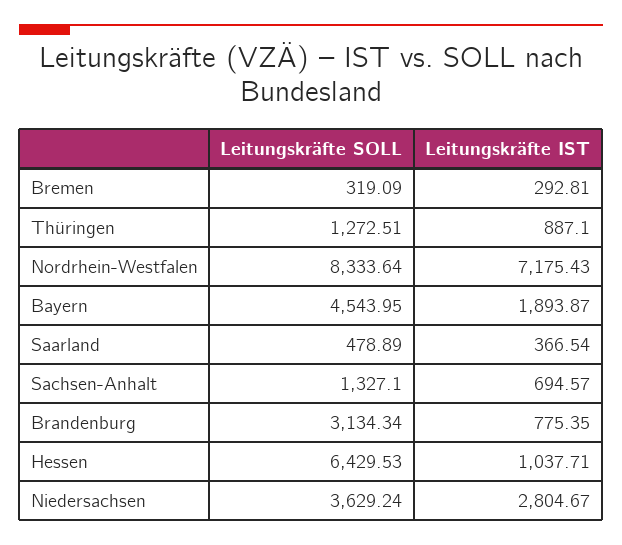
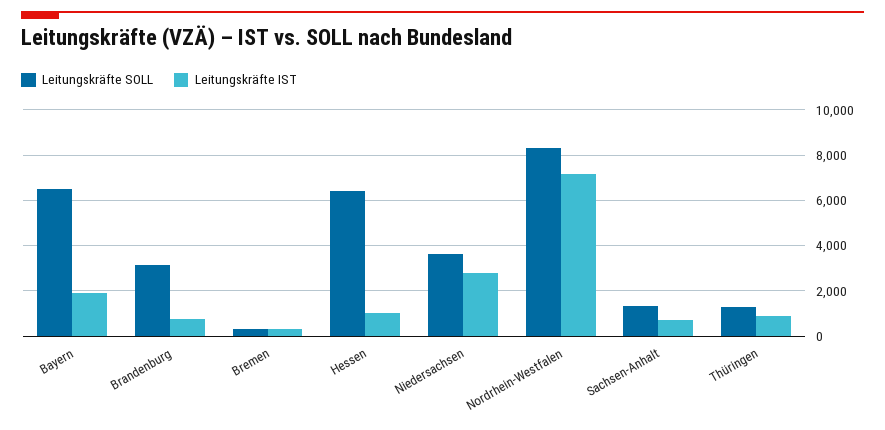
  {
    "Leitungskräfte SOLL": {
      "Bremen": 319.09,
      "Thüringen": 1272.51,
      "Nordrhein-Westfalen": 8333.64,
-     "Bayern": 4543.95,
+     "Bayern": 6500,
-     "Saarland": 478.89,
      "Sachsen-Anhalt": 1327.1,
      "Brandenburg": 3134.34,
      "Hessen": 6429.53,
      "Niedersachsen": 3629.24
    },
    "Leitungskräfte IST": {
      "Bremen": 292.81,
      "Thüringen": 887.1,
      "Nordrhein-Westfalen": 7175.43,
      "Bayern": 1893.87,
-     "Saarland": 366.54,
      "Sachsen-Anhalt": 694.57,
      "Brandenburg": 775.35,
      "Hessen": 1037.71,
      "Niedersachsen": 2804.67
    }
  }

